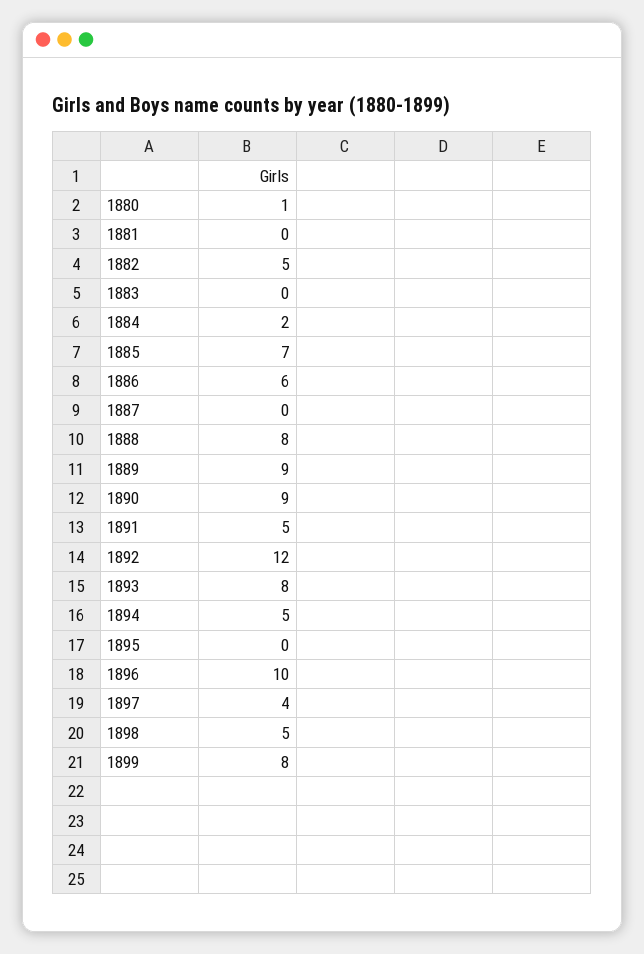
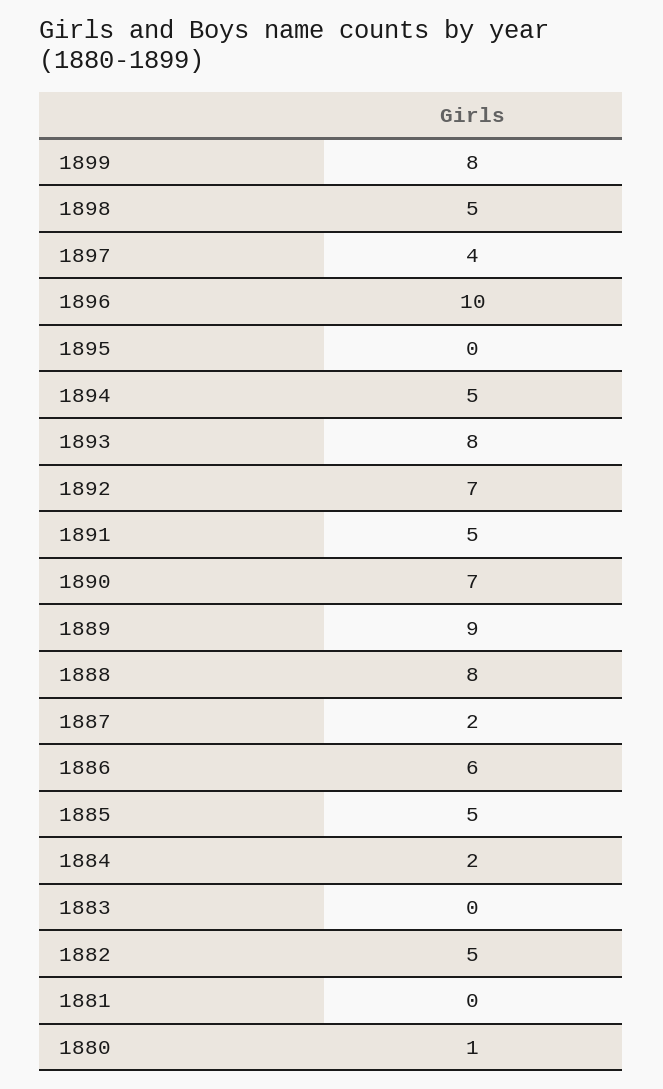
  {
    "1880": 1,
    "1881": 0,
    "1882": 5,
    "1883": 0,
    "1884": 2,
-   "1885": 7,
+   "1885": 5,
    "1886": 6,
-   "1887": 0,
+   "1887": 2,
    "1888": 8,
    "1889": 9,
-   "1890": 9,
+   "1890": 7,
    "1891": 5,
-   "1892": 12,
+   "1892": 7,
    "1893": 8,
    "1894": 5,
    "1895": 0,
    "1896": 10,
    "1897": 4,
    "1898": 5,
    "1899": 8
  }

